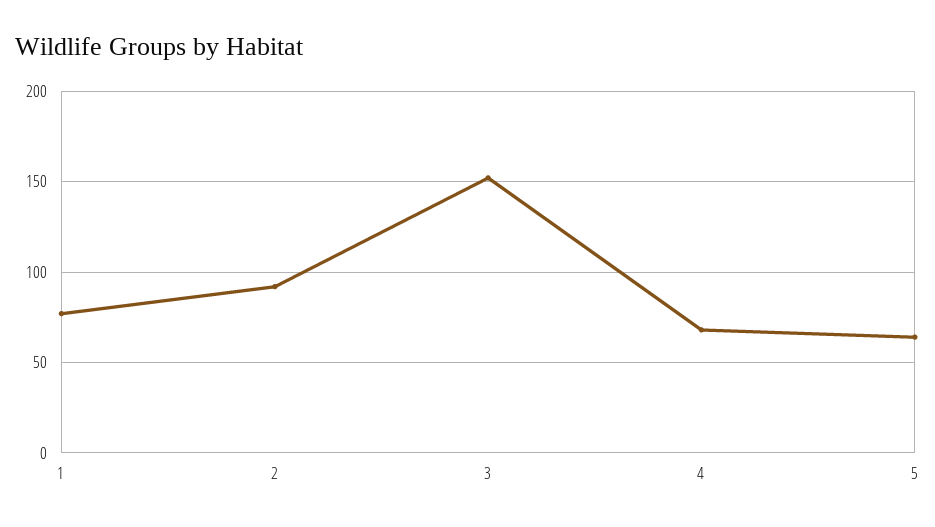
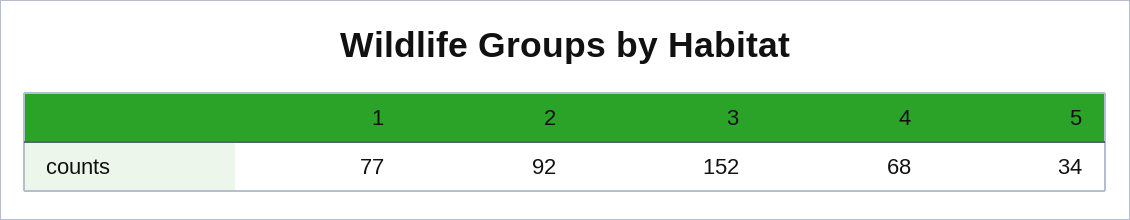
  {
    "1": 77,
    "2": 92,
    "3": 152,
    "4": 68,
-   "5": 65
+   "5": 34
  }

